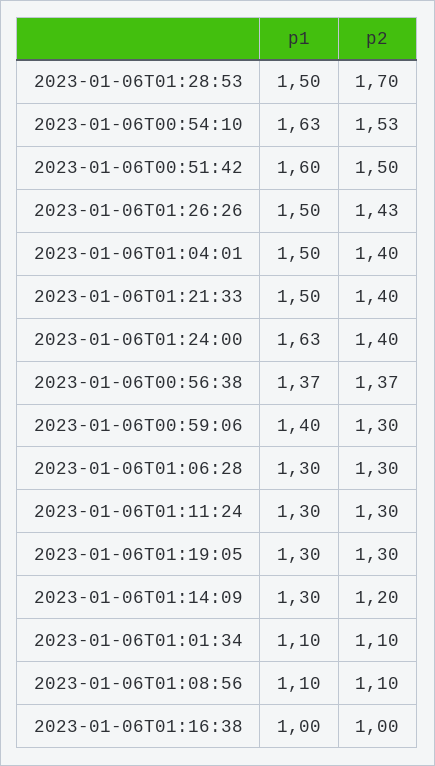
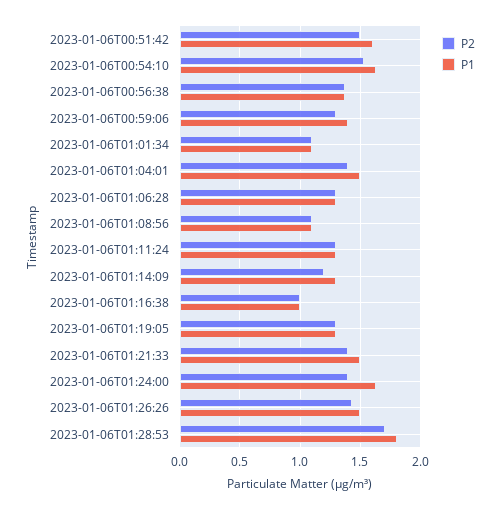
  {
    "p1": {
-     "2023-01-06T01:28:53": 1.5,
+     "2023-01-06T01:28:53": 1.8,
      "2023-01-06T00:54:10": 1.63,
      "2023-01-06T00:51:42": 1.6,
      "2023-01-06T01:26:26": 1.5,
      "2023-01-06T01:04:01": 1.5,
      "2023-01-06T01:21:33": 1.5,
      "2023-01-06T01:24:00": 1.63,
      "2023-01-06T00:56:38": 1.37,
      "2023-01-06T00:59:06": 1.4,
      "2023-01-06T01:06:28": 1.3,
      "2023-01-06T01:11:24": 1.3,
      "2023-01-06T01:19:05": 1.3,
      "2023-01-06T01:14:09": 1.3,
      "2023-01-06T01:01:34": 1.1,
      "2023-01-06T01:08:56": 1.1,
      "2023-01-06T01:16:38": 1
    },
    "p2": {
      "2023-01-06T01:28:53": 1.7,
      "2023-01-06T00:54:10": 1.53,
      "2023-01-06T00:51:42": 1.5,
      "2023-01-06T01:26:26": 1.43,
      "2023-01-06T01:04:01": 1.4,
      "2023-01-06T01:21:33": 1.4,
      "2023-01-06T01:24:00": 1.4,
      "2023-01-06T00:56:38": 1.37,
      "2023-01-06T00:59:06": 1.3,
      "2023-01-06T01:06:28": 1.3,
      "2023-01-06T01:11:24": 1.3,
      "2023-01-06T01:19:05": 1.3,
      "2023-01-06T01:14:09": 1.2,
      "2023-01-06T01:01:34": 1.1,
      "2023-01-06T01:08:56": 1.1,
      "2023-01-06T01:16:38": 1
    }
  }

